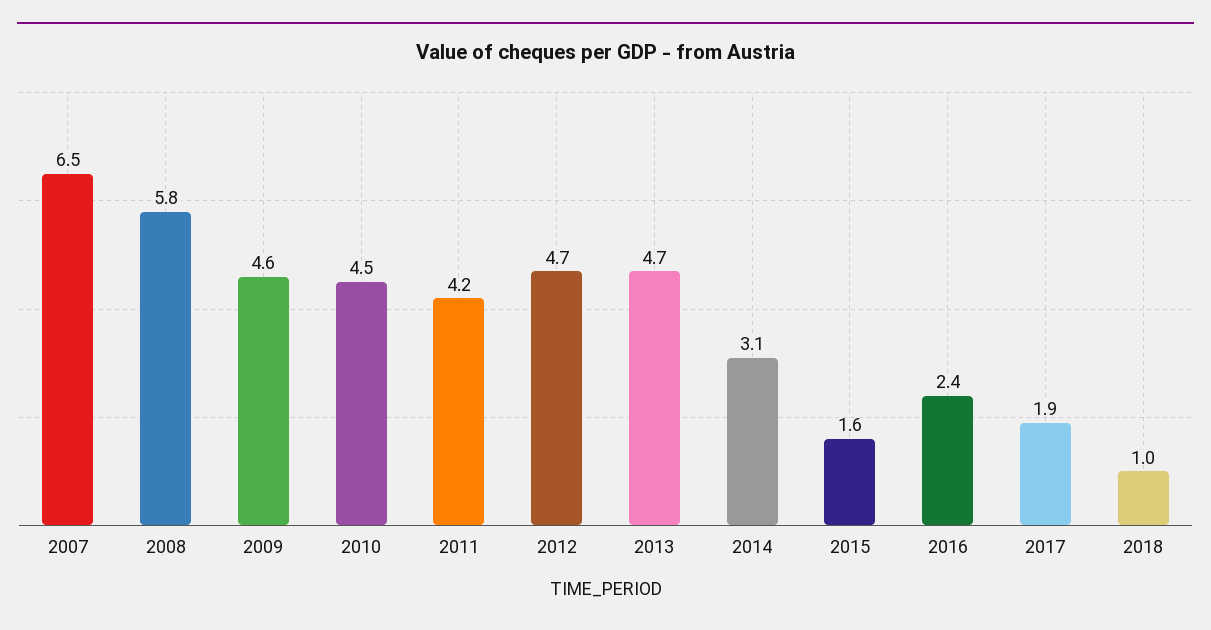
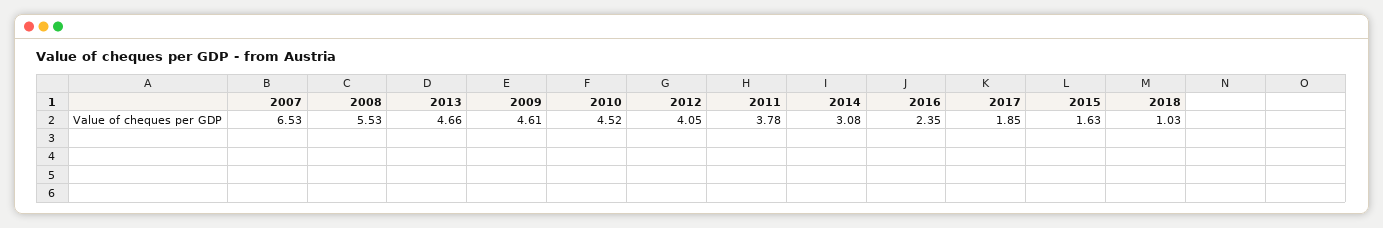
  {
    "2007": 6.53,
-   "2008": 5.8,
+   "2008": 5.53,
    "2009": 4.61,
    "2010": 4.52,
-   "2011": 4.2,
+   "2011": 3.78,
-   "2012": 4.7,
+   "2012": 4.05,
    "2013": 4.66,
    "2014": 3.08,
    "2015": 1.63,
    "2016": 2.35,
    "2017": 1.85,
    "2018": 1.03
  }

